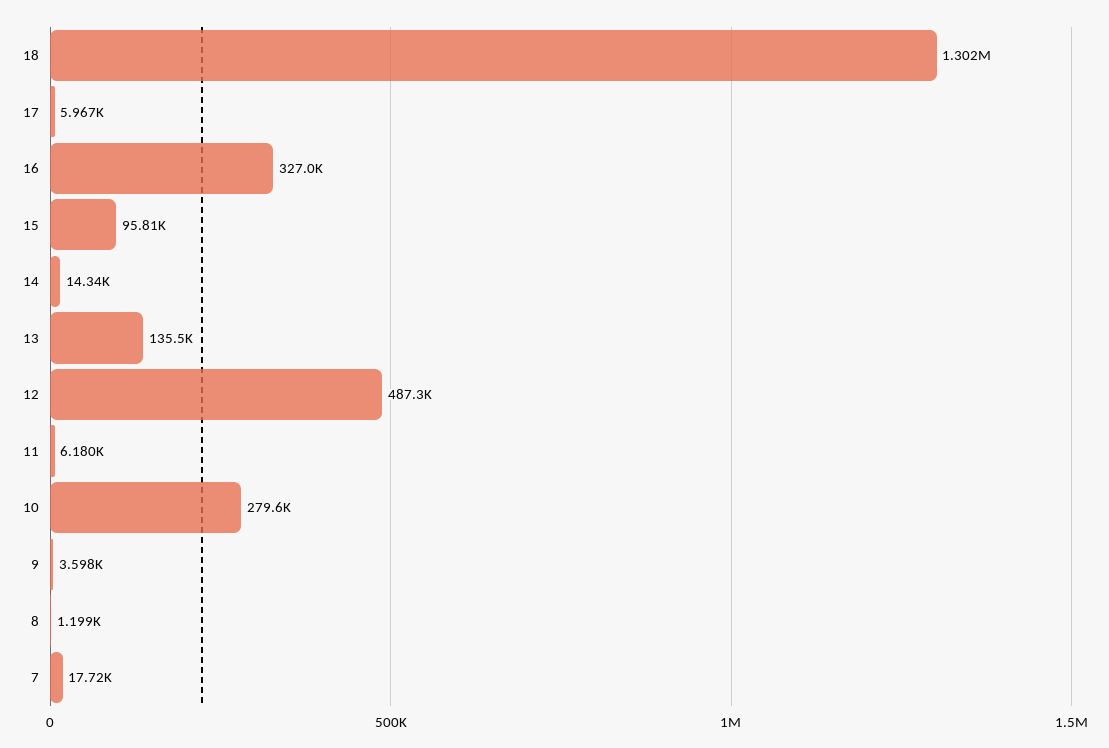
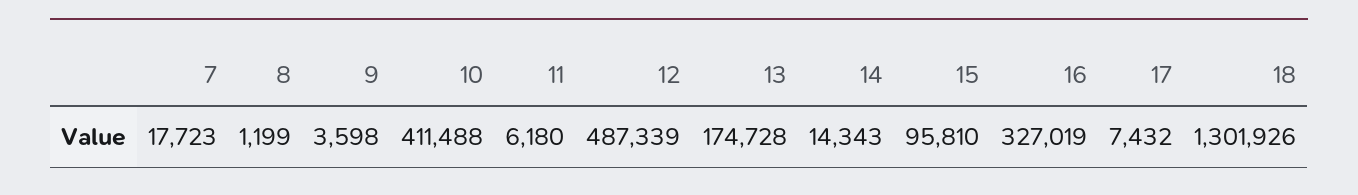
  {
    "18": 1301926,
-   "17": 5967,
+   "17": 7432,
    "16": 327019,
    "15": 95810,
    "14": 14343,
-   "13": 135500,
+   "13": 174728,
    "12": 487339,
    "11": 6180,
-   "10": 279600,
+   "10": 411488,
    "9": 3598,
    "8": 1199,
    "7": 17723
  }

